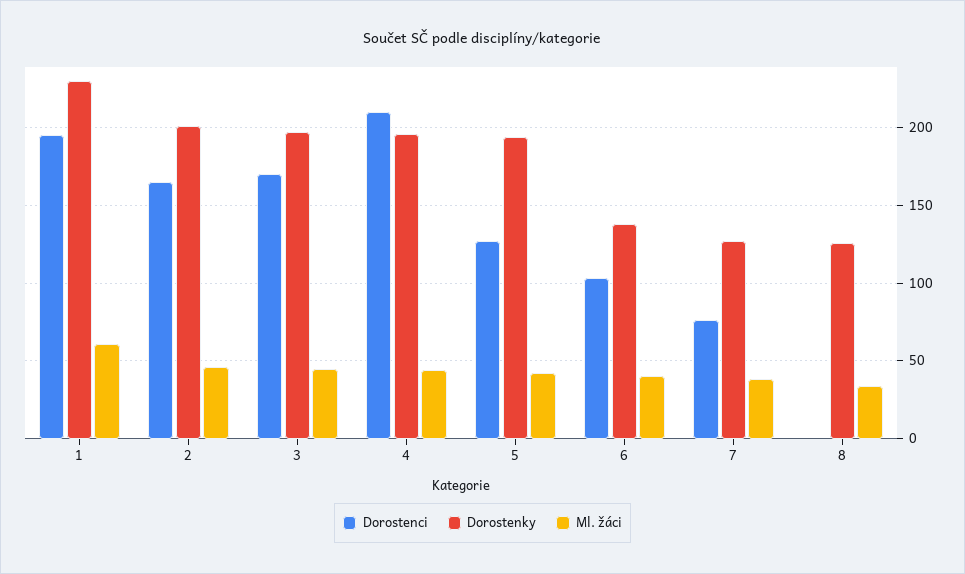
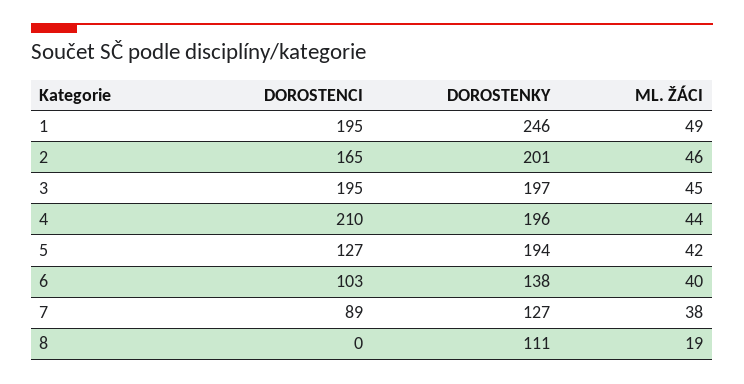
  {
    "Dorostenci": {
      "1": 195,
      "2": 165,
-     "3": 170,
+     "3": 195,
      "4": 210,
      "5": 127,
      "6": 103,
-     "7": 75,
+     "7": 89,
      "8": 0
    },
    "Dorostenky": {
-     "1": 230,
+     "1": 246,
      "2": 201,
      "3": 197,
      "4": 196,
      "5": 194,
      "6": 138,
      "7": 127,
-     "8": 125
+     "8": 111
    },
    "Ml. žáci": {
-     "1": 60,
+     "1": 49,
      "2": 46,
      "3": 45,
      "4": 44,
      "5": 42,
      "6": 40,
      "7": 38,
-     "8": 35
+     "8": 19
    }
  }

